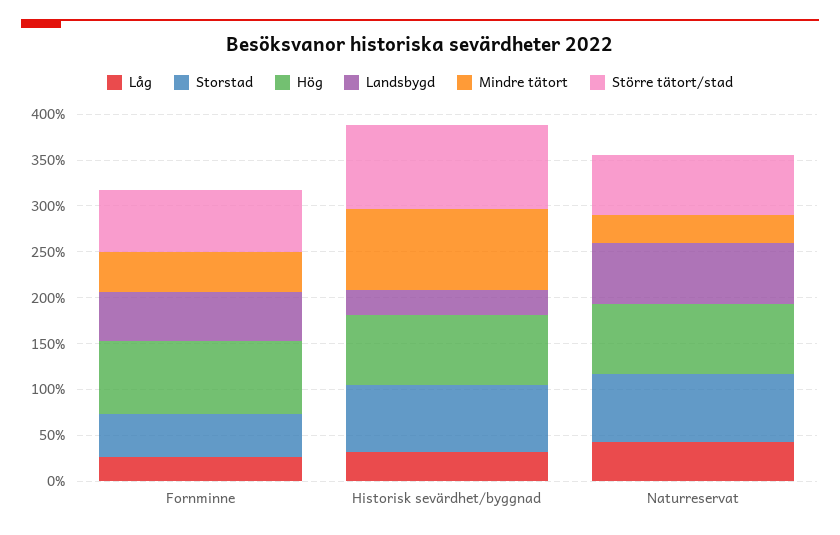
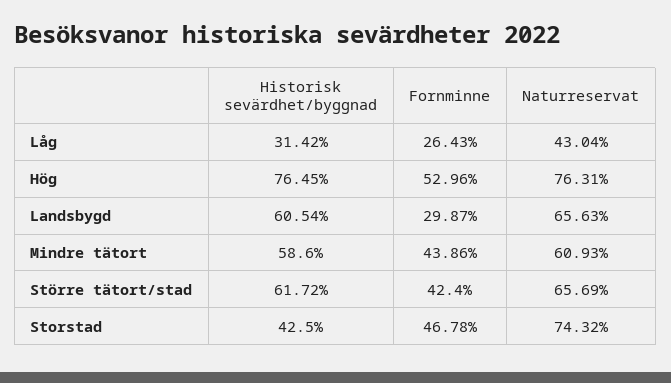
  {
    "Låg": {
      "Fornminne": 26.43,
      "Historisk sevärdhet/byggnad": 31.42,
      "Naturreservat": 43.04
    },
    "Storstad": {
      "Fornminne": 46.78,
-     "Historisk sevärdhet/byggnad": 70,
+     "Historisk sevärdhet/byggnad": 42.5,
      "Naturreservat": 74.32
    },
    "Hög": {
-     "Fornminne": 80,
+     "Fornminne": 52.96,
      "Historisk sevärdhet/byggnad": 76.45,
      "Naturreservat": 76.31
    },
    "Landsbygd": {
-     "Fornminne": 50,
+     "Fornminne": 29.87,
-     "Historisk sevärdhet/byggnad": 30,
+     "Historisk sevärdhet/byggnad": 60.54,
      "Naturreservat": 65.63
    },
    "Mindre tätort": {
      "Fornminne": 43.86,
-     "Historisk sevärdhet/byggnad": 90,
+     "Historisk sevärdhet/byggnad": 58.6,
-     "Naturreservat": 30
+     "Naturreservat": 60.93
    },
    "Större tätort/stad": {
-     "Fornminne": 70,
+     "Fornminne": 42.4,
-     "Historisk sevärdhet/byggnad": 90,
+     "Historisk sevärdhet/byggnad": 61.72,
      "Naturreservat": 65.69
    }
  }

